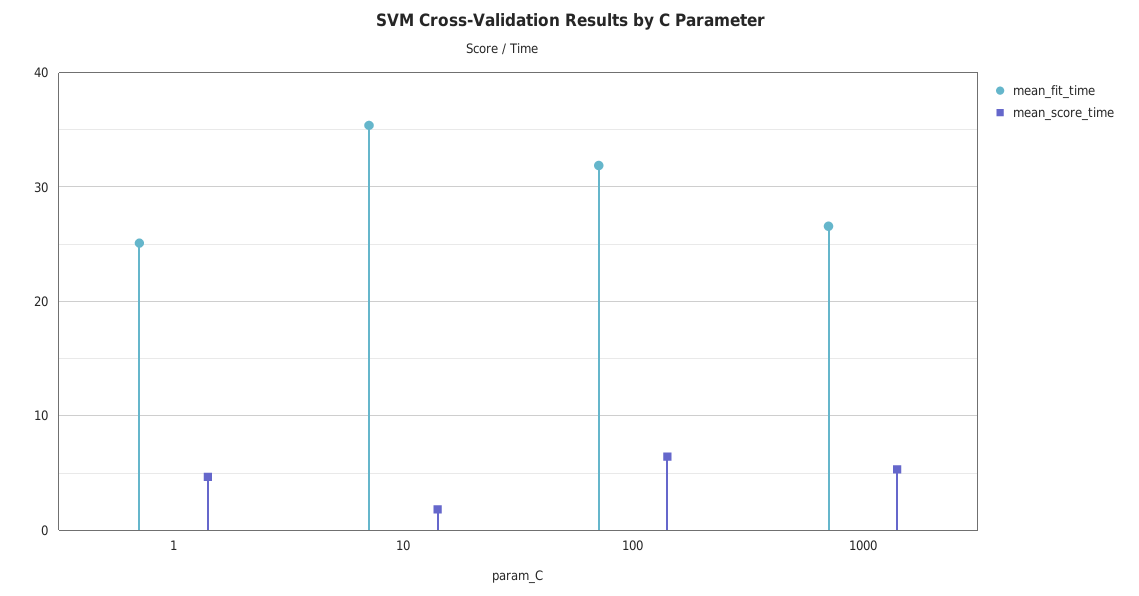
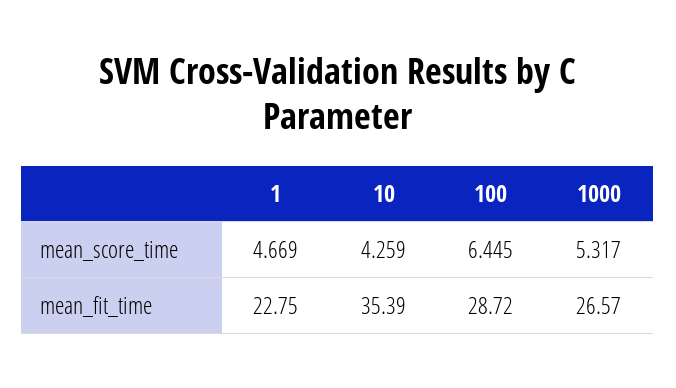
  {
    "mean_fit_time": {
-     "1": 25,
+     "1": 22.75,
      "10": 35.39,
-     "100": 32,
+     "100": 28.72,
      "1000": 26.57
    },
    "mean_score_time": {
      "1": 4.669,
-     "10": 2,
+     "10": 4.259,
      "100": 6.445,
      "1000": 5.317
    }
  }

